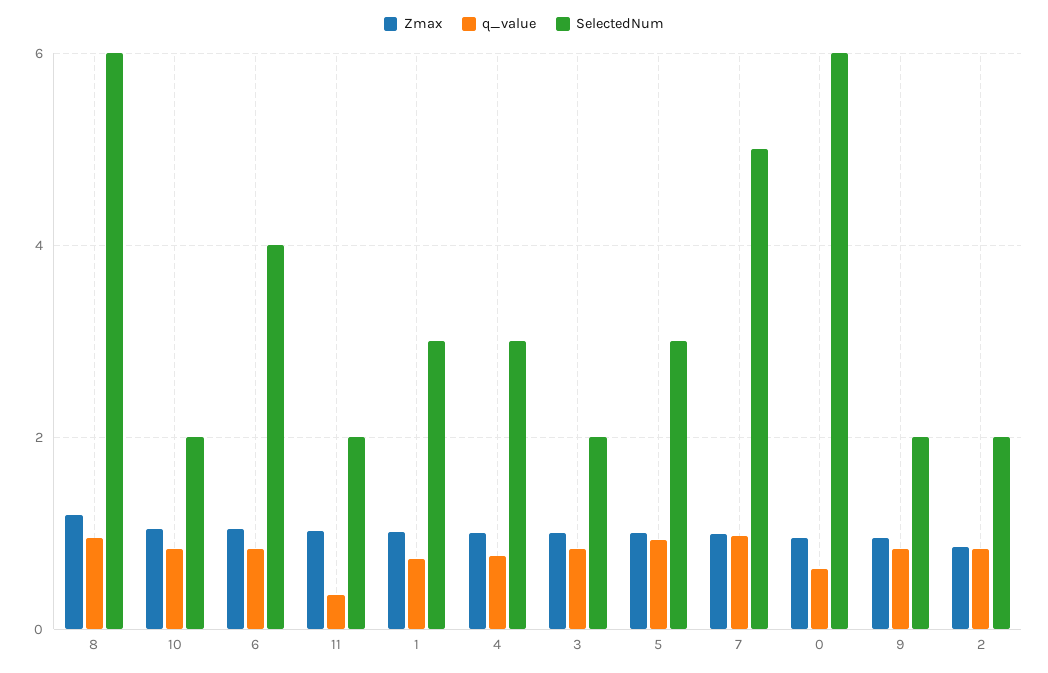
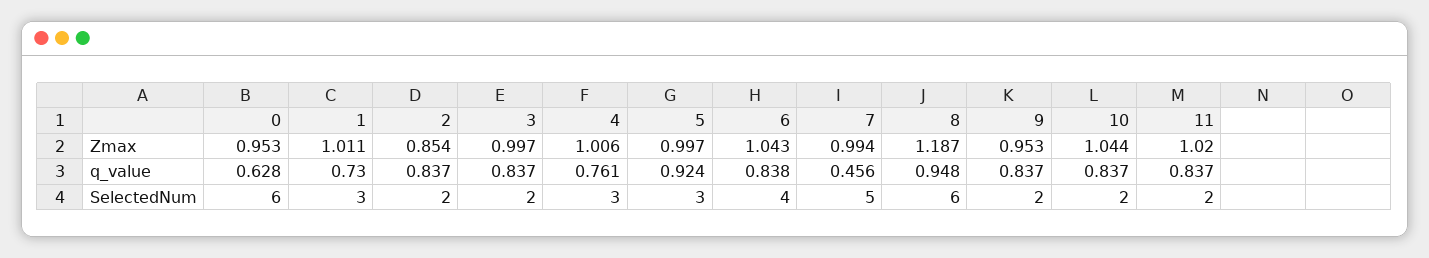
  {
    "Zmax": {
      "8": 1.187,
      "10": 1.044,
      "6": 1.043,
      "11": 1.02,
      "1": 1.011,
      "4": 1.006,
      "3": 0.997,
      "5": 0.997,
      "7": 0.994,
      "0": 0.953,
      "9": 0.953,
      "2": 0.854
    },
    "q_value": {
      "8": 0.948,
      "10": 0.837,
      "6": 0.838,
-     "11": 0.4,
+     "11": 0.837,
      "1": 0.73,
      "4": 0.761,
      "3": 0.837,
      "5": 0.924,
-     "7": 1,
+     "7": 0.456,
      "0": 0.628,
      "9": 0.837,
      "2": 0.837
    },
    "SelectedNum": {
      "8": 6,
      "10": 2,
      "6": 4,
      "11": 2,
      "1": 3,
      "4": 3,
      "3": 2,
      "5": 3,
      "7": 5,
      "0": 6,
      "9": 2,
      "2": 2
    }
  }

